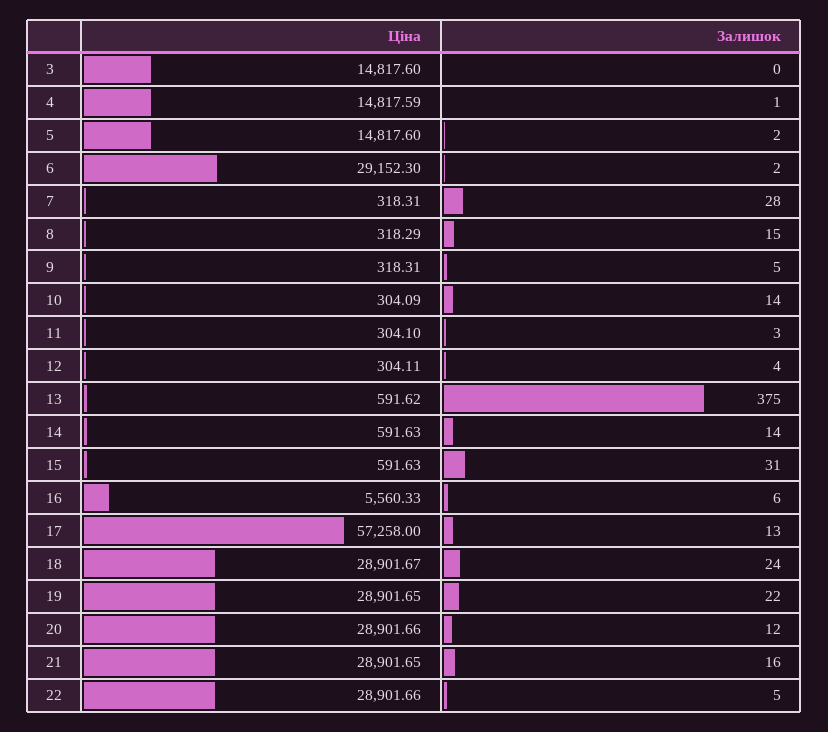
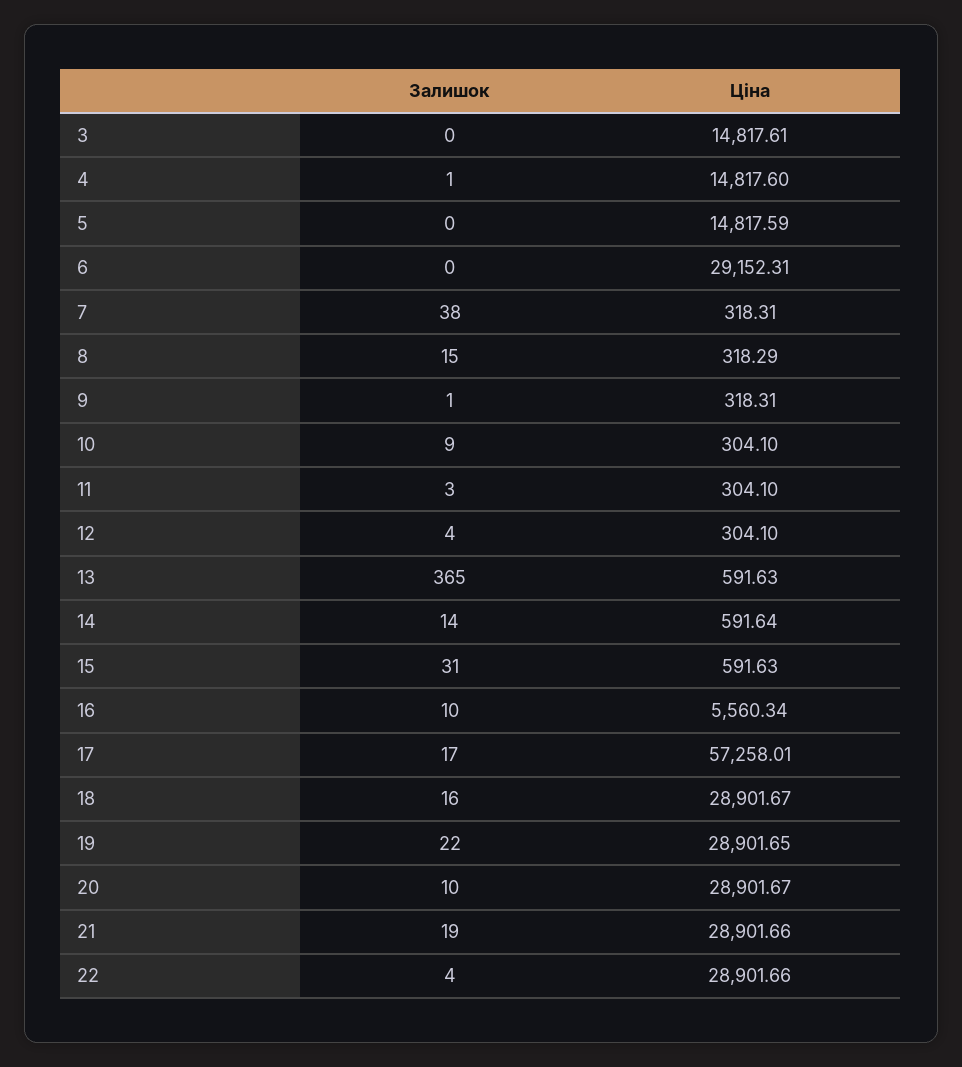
  {
    "Ціна": {
-     "3": 14817.6,
+     "3": 14817.61,
-     "4": 14817.59,
+     "4": 14817.6,
-     "5": 14817.6,
+     "5": 14817.59,
-     "6": 29152.3,
+     "6": 29152.31,
      "7": 318.31,
      "8": 318.29,
      "9": 318.31,
-     "10": 304.09,
+     "10": 304.1,
      "11": 304.1,
-     "12": 304.11,
+     "12": 304.1,
-     "13": 591.62,
+     "13": 591.63,
-     "14": 591.63,
+     "14": 591.64,
      "15": 591.63,
-     "16": 5560.33,
+     "16": 5560.34,
-     "17": 57258,
+     "17": 57258.01,
      "18": 28901.67,
      "19": 28901.65,
-     "20": 28901.66,
+     "20": 28901.67,
-     "21": 28901.65,
+     "21": 28901.66,
      "22": 28901.66
    },
    "Залишок": {
      "3": 0,
      "4": 1,
-     "5": 2,
+     "5": 0,
-     "6": 2,
+     "6": 0,
-     "7": 28,
+     "7": 38,
      "8": 15,
-     "9": 5,
+     "9": 1,
-     "10": 14,
+     "10": 9,
      "11": 3,
      "12": 4,
-     "13": 375,
+     "13": 365,
      "14": 14,
      "15": 31,
-     "16": 6,
+     "16": 10,
-     "17": 13,
+     "17": 17,
-     "18": 24,
+     "18": 16,
      "19": 22,
-     "20": 12,
+     "20": 10,
-     "21": 16,
+     "21": 19,
-     "22": 5
+     "22": 4
    }
  }

